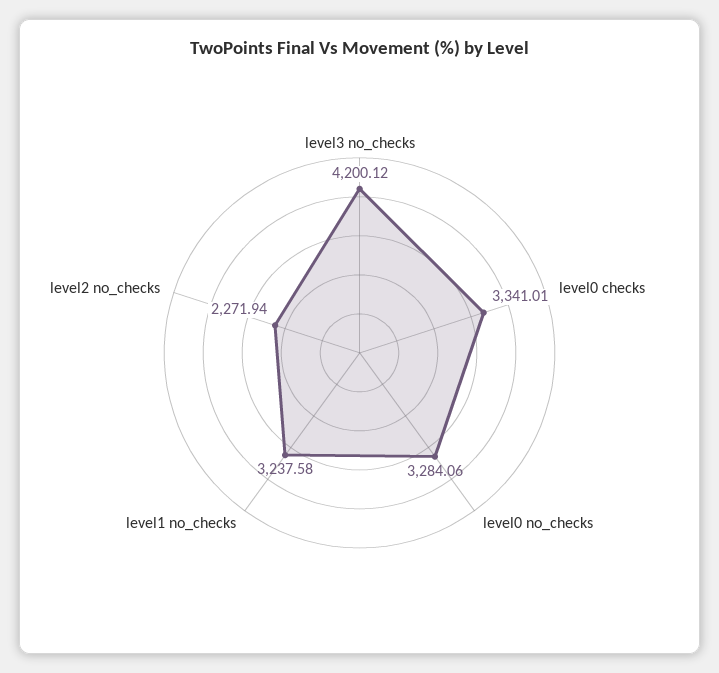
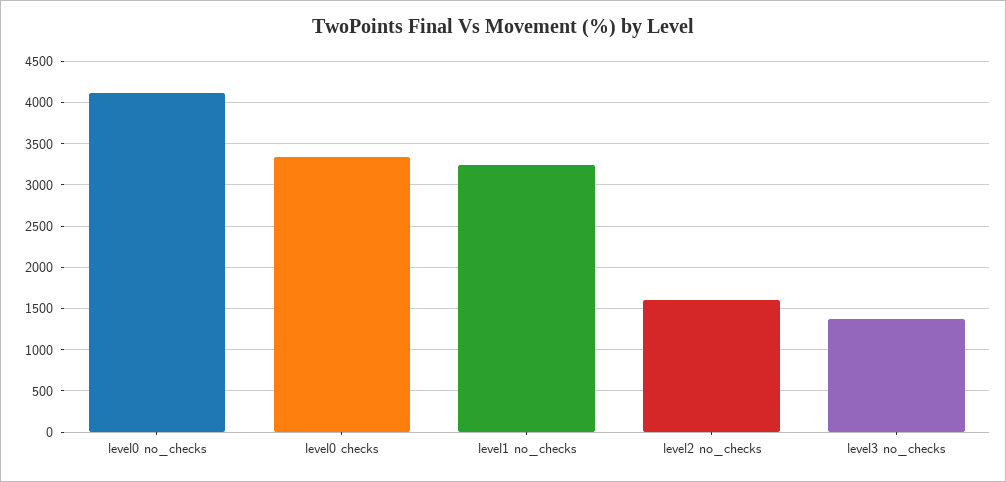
  {
-   "level3 no_checks": 4200.12,
+   "level3 no_checks": 1400,
    "level0 checks": 3341.01,
-   "level0 no_checks": 3284.06,
+   "level0 no_checks": 4100,
    "level1 no_checks": 3237.58,
-   "level2 no_checks": 2271.94
+   "level2 no_checks": 1600
  }

